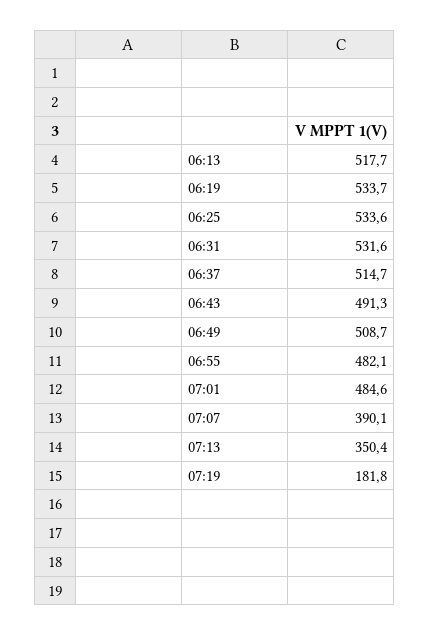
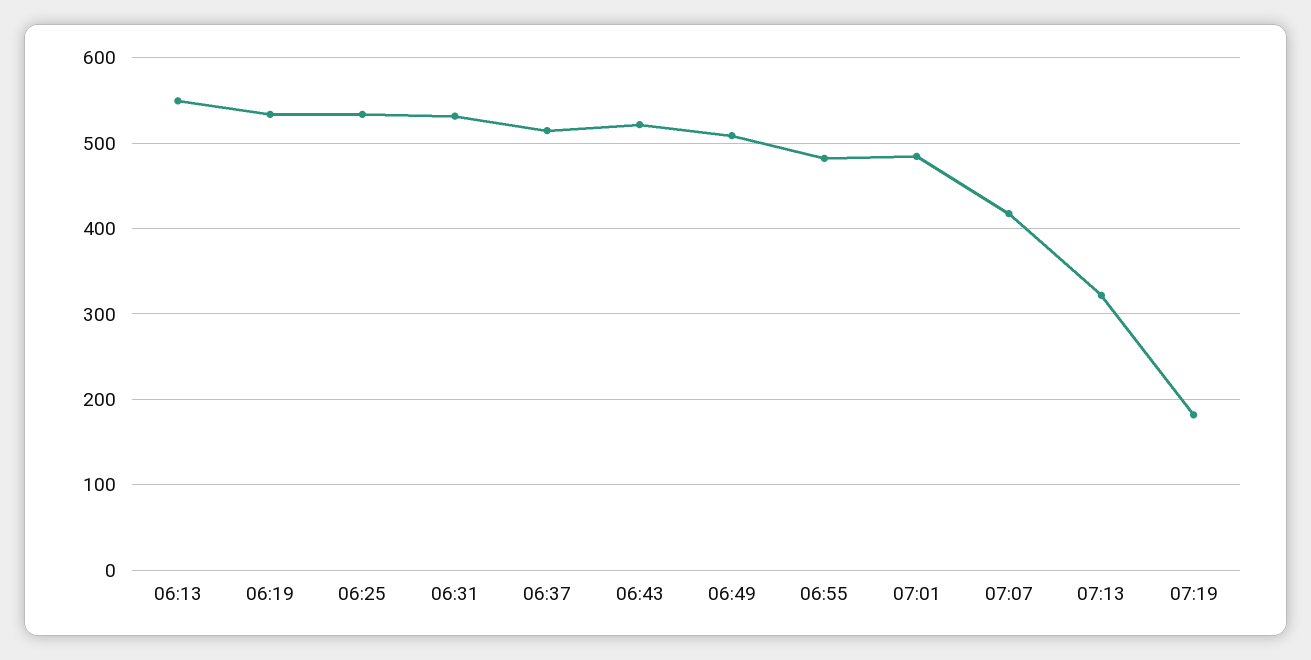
  {
-   "06:13": 517.7,
+   "06:13": 550,
    "06:19": 533.7,
    "06:25": 533.6,
    "06:31": 531.6,
    "06:37": 514.7,
-   "06:43": 491.3,
+   "06:43": 520,
    "06:49": 508.7,
    "06:55": 482.1,
    "07:01": 484.6,
-   "07:07": 390.1,
+   "07:07": 420,
-   "07:13": 350.4,
+   "07:13": 320,
    "07:19": 181.8
  }

